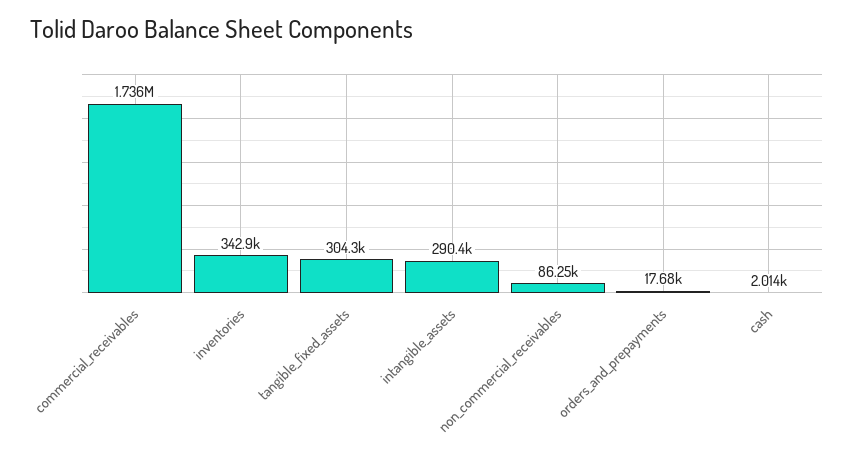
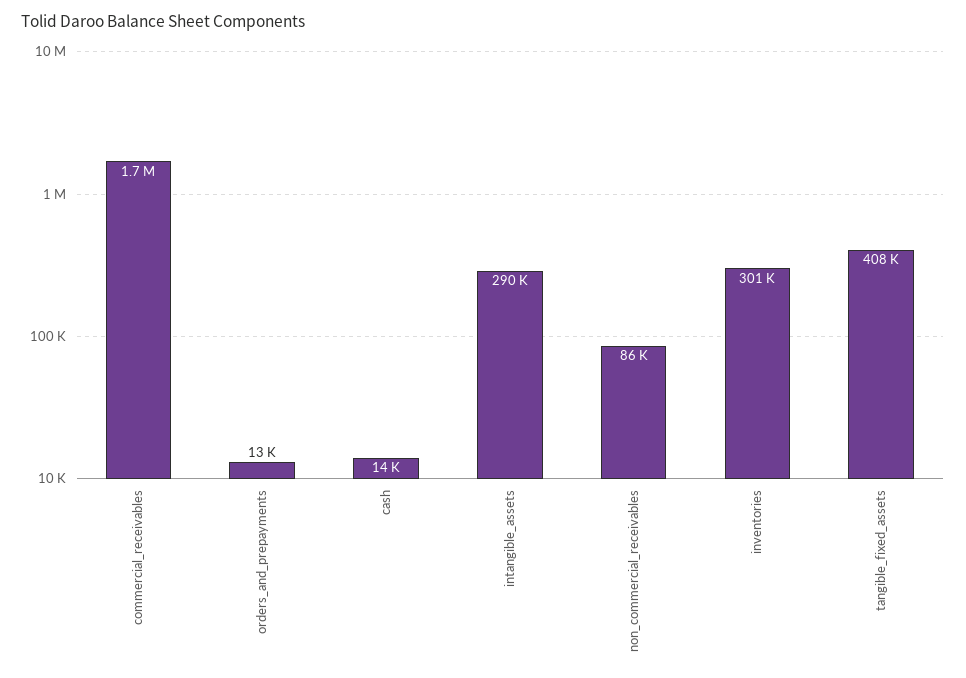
  {
    "commercial_receivables": 1736000,
-   "inventories": 342900,
+   "inventories": 301000,
-   "tangible_fixed_assets": 304300,
+   "tangible_fixed_assets": 408000,
    "intangible_assets": 290400,
    "non_commercial_receivables": 86250,
-   "orders_and_prepayments": 17680,
+   "orders_and_prepayments": 13000,
-   "cash": 2014
+   "cash": 14000
  }

